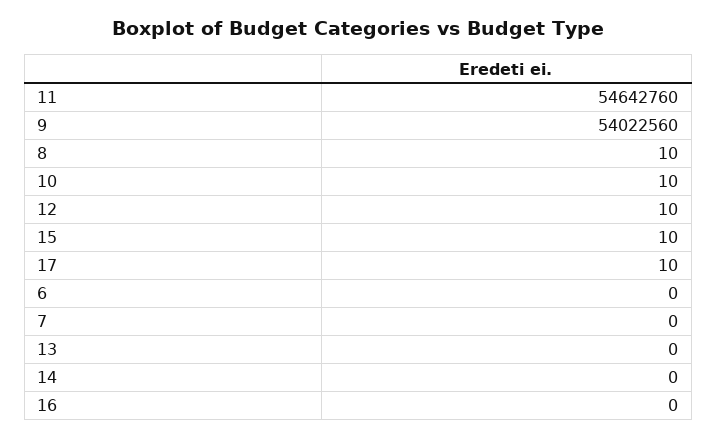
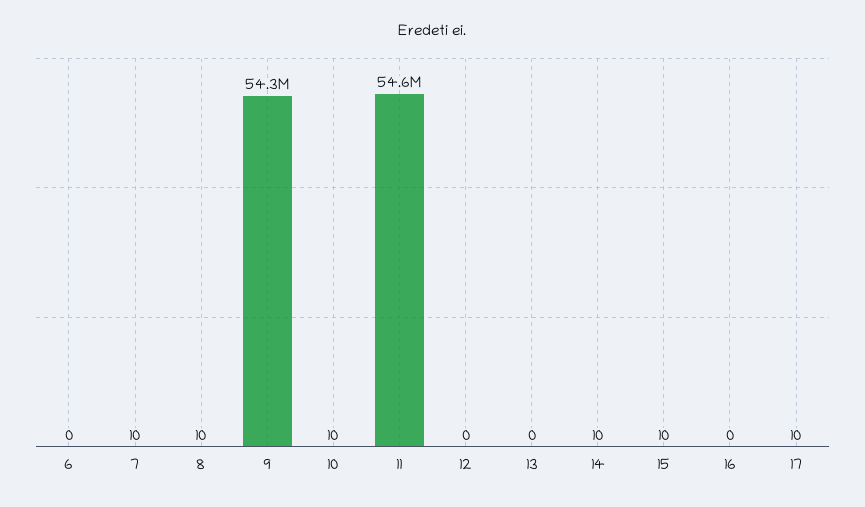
  {
    "11": 54642760,
-   "9": 54022560,
+   "9": 54300000,
    "8": 10,
    "10": 10,
-   "12": 10,
+   "12": 0,
    "15": 10,
    "17": 10,
    "6": 0,
-   "7": 0,
+   "7": 10,
    "13": 0,
-   "14": 0,
+   "14": 10,
    "16": 0
  }

